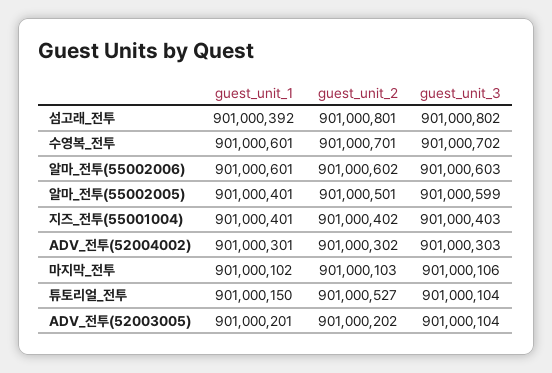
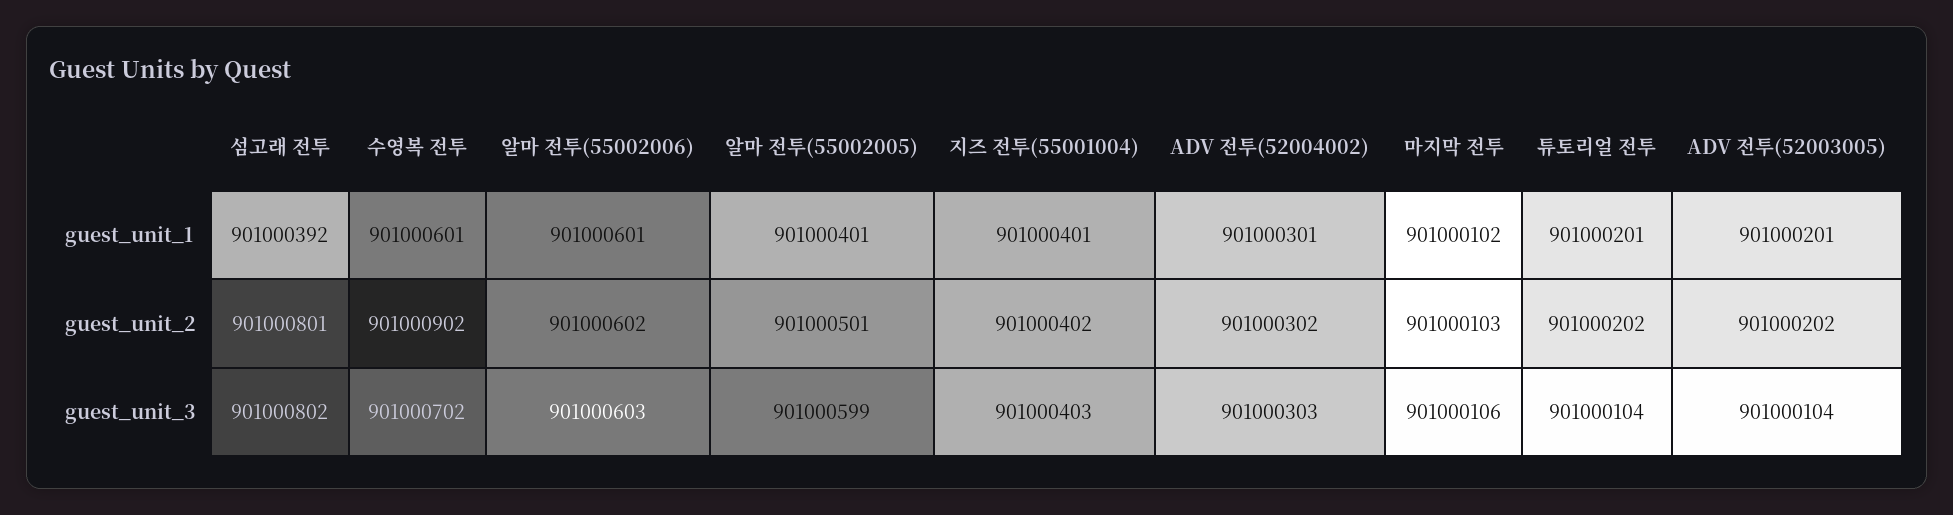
  {
    "guest_unit_1": {
      "섬고래_전투": 901000392,
      "수영복_전투": 901000601,
      "알마_전투(55002006)": 901000601,
      "알마_전투(55002005)": 901000401,
      "지즈_전투(55001004)": 901000401,
      "ADV_전투(52004002)": 901000301,
      "마지막_전투": 901000102,
-     "튜토리얼_전투": 901000150,
+     "튜토리얼_전투": 901000201,
      "ADV_전투(52003005)": 901000201
    },
    "guest_unit_2": {
      "섬고래_전투": 901000801,
-     "수영복_전투": 901000701,
+     "수영복_전투": 901000902,
      "알마_전투(55002006)": 901000602,
      "알마_전투(55002005)": 901000501,
      "지즈_전투(55001004)": 901000402,
      "ADV_전투(52004002)": 901000302,
      "마지막_전투": 901000103,
-     "튜토리얼_전투": 901000527,
+     "튜토리얼_전투": 901000202,
      "ADV_전투(52003005)": 901000202
    },
    "guest_unit_3": {
      "섬고래_전투": 901000802,
      "수영복_전투": 901000702,
      "알마_전투(55002006)": 901000603,
      "알마_전투(55002005)": 901000599,
      "지즈_전투(55001004)": 901000403,
      "ADV_전투(52004002)": 901000303,
      "마지막_전투": 901000106,
      "튜토리얼_전투": 901000104,
      "ADV_전투(52003005)": 901000104
    }
  }

